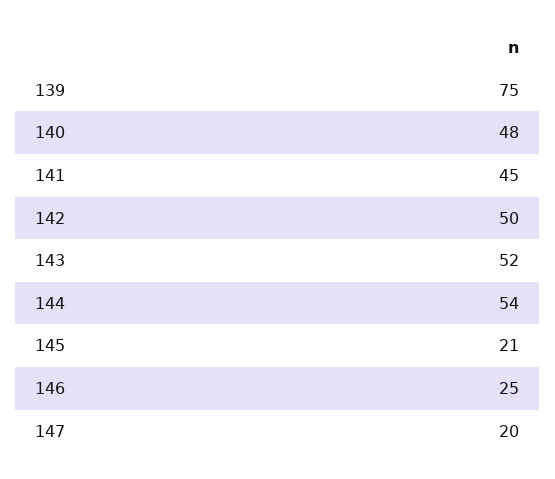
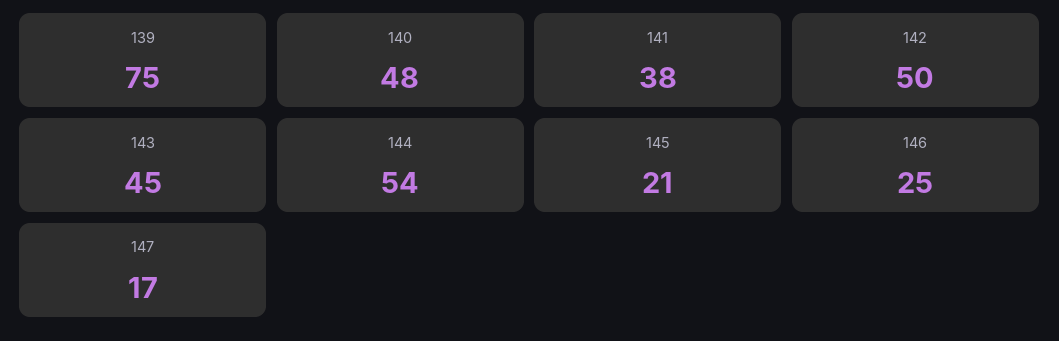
  {
    "139": 75,
    "140": 48,
-   "141": 45,
+   "141": 38,
    "142": 50,
-   "143": 52,
+   "143": 45,
    "144": 54,
    "145": 21,
    "146": 25,
-   "147": 20
+   "147": 17
  }

